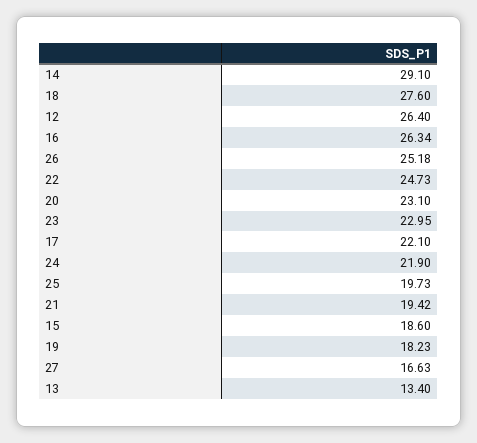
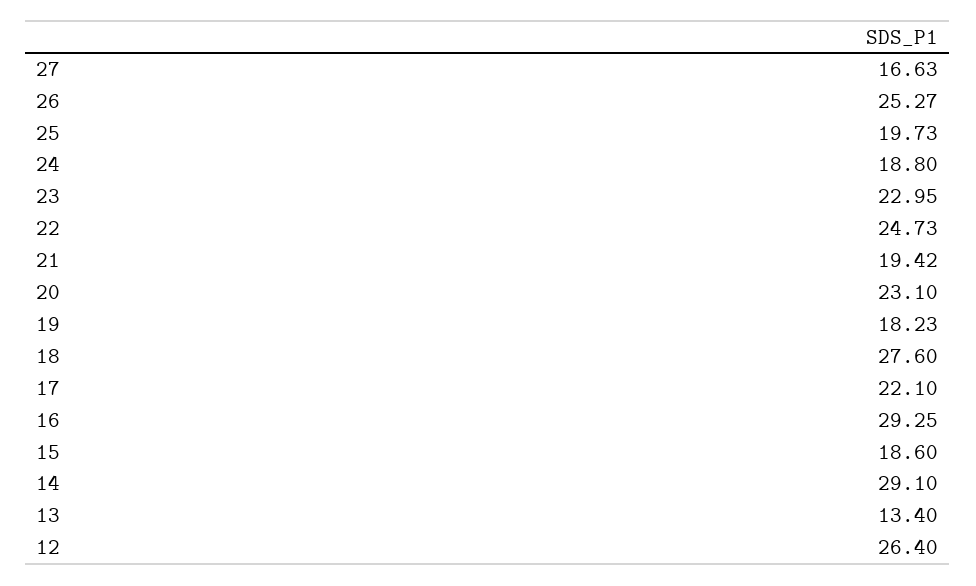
  {
    "14": 29.1,
    "18": 27.6,
    "12": 26.4,
-   "16": 26.34,
+   "16": 29.25,
-   "26": 25.18,
+   "26": 25.27,
    "22": 24.73,
    "20": 23.1,
    "23": 22.95,
    "17": 22.1,
-   "24": 21.9,
+   "24": 18.8,
    "25": 19.73,
    "21": 19.42,
    "15": 18.6,
    "19": 18.23,
    "27": 16.63,
    "13": 13.4
  }

